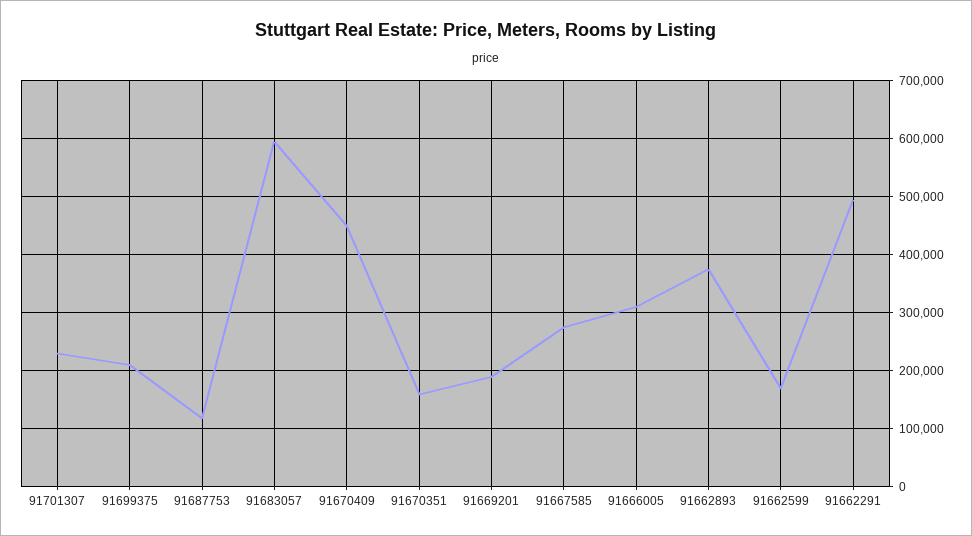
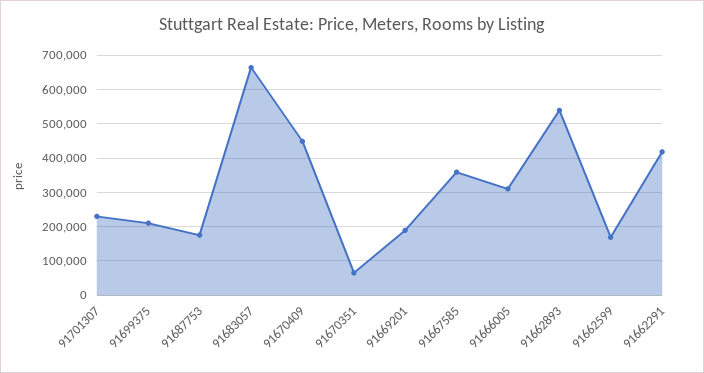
  {
    "91701307": 240000,
    "91699375": 220000,
-   "91687753": 120000,
+   "91687753": 180000,
-   "91683057": 600000,
+   "91683057": 660000,
    "91670409": 440000,
-   "91670351": 160000,
+   "91670351": 60000,
    "91669201": 180000,
-   "91667585": 280000,
+   "91667585": 360000,
    "91666005": 320000,
-   "91662893": 380000,
+   "91662893": 540000,
    "91662599": 160000,
-   "91662291": 500000
+   "91662291": 420000
  }

